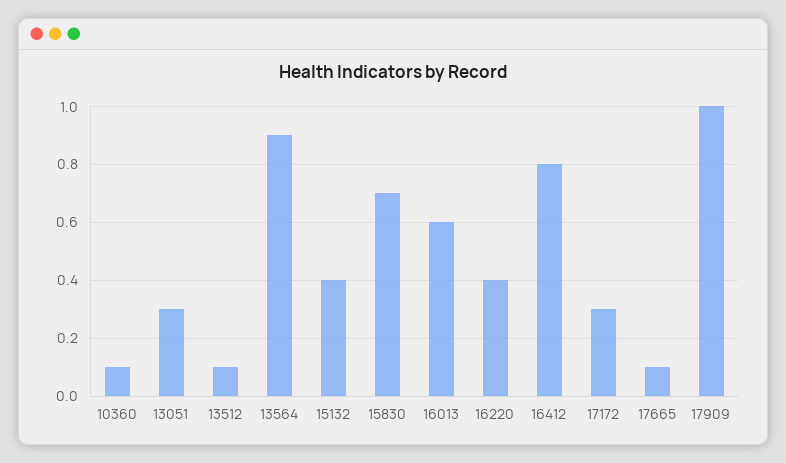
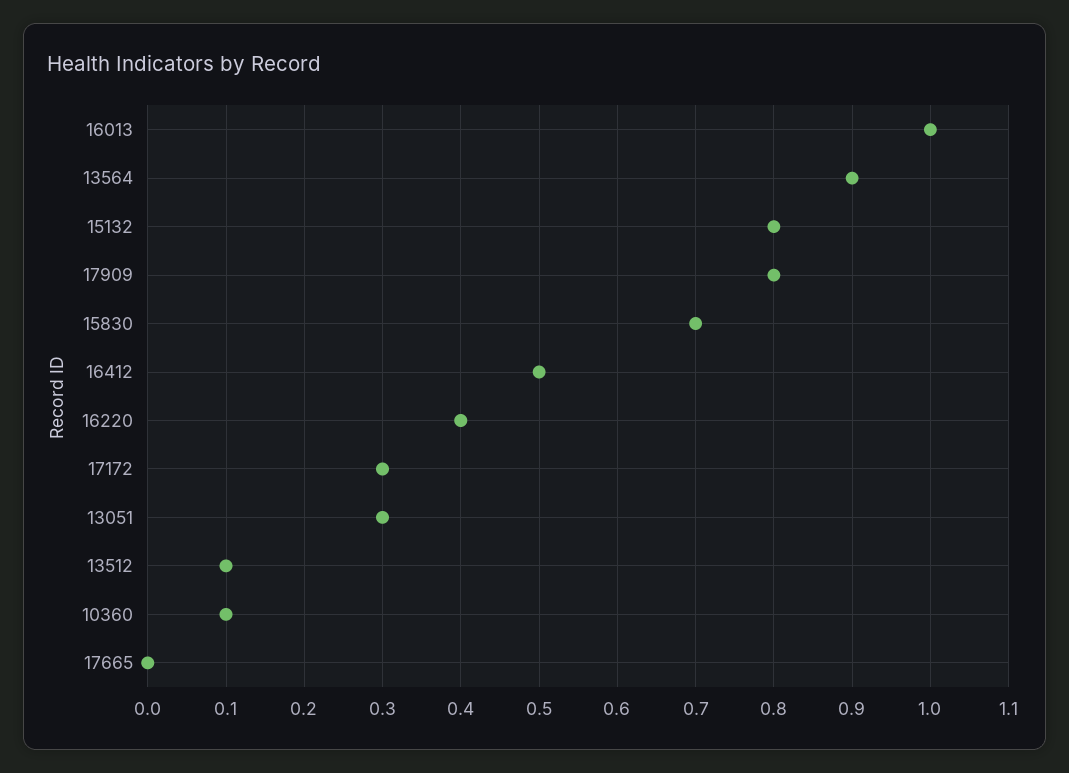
  {
    "10360": 0.1,
    "13051": 0.3,
    "13512": 0.1,
    "13564": 0.9,
-   "15132": 0.4,
+   "15132": 0.8,
    "15830": 0.7,
-   "16013": 0.6,
+   "16013": 1,
    "16220": 0.4,
-   "16412": 0.8,
+   "16412": 0.5,
    "17172": 0.3,
-   "17665": 0.1,
+   "17665": 0,
-   "17909": 1
+   "17909": 0.8
  }

